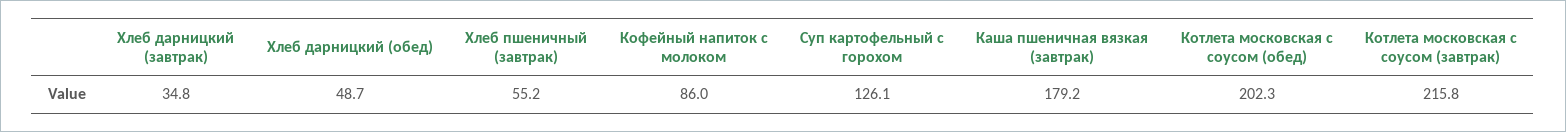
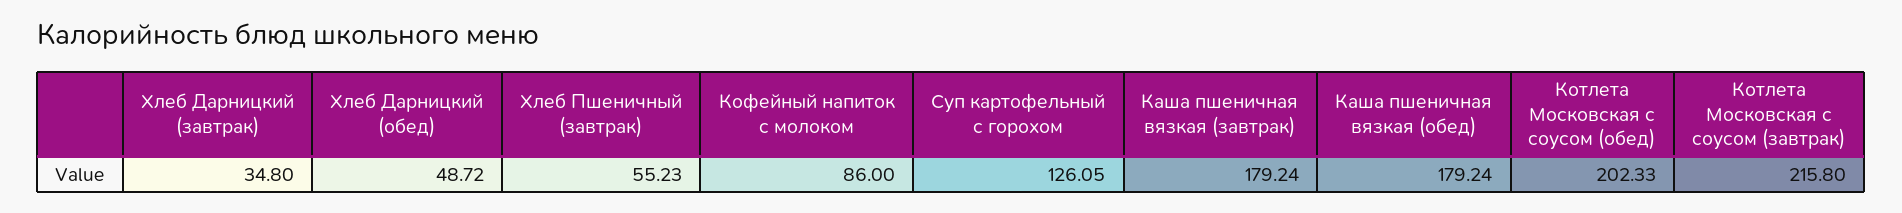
  {
    "Хлеб дарницкий (завтрак)": 34.8,
    "Хлеб дарницкий (обед)": 48.72,
    "Хлеб пшеничный (завтрак)": 55.23,
    "Кофейный напиток с молоком": 86,
    "Суп картофельный с горохом": 126.05,
    "Каша пшеничная вязкая (завтрак)": 179.24,
    "Котлета московская с соусом (обед)": 202.33,
-   "Котлета московская с соусом (завтрак)": 215.8
+   "Котлета московская с соусом (завтрак)": 215.8,
+   "Каша пшеничная вязкая (обед)": 179.24
  }

